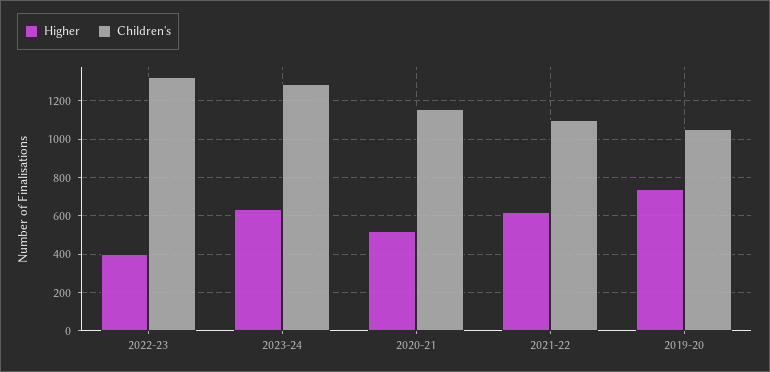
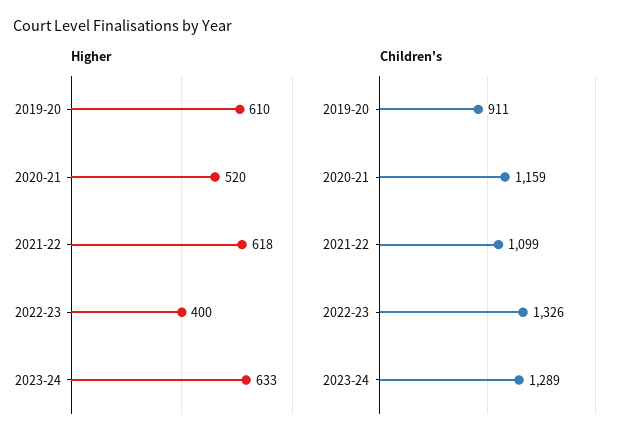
  {
    "Higher": {
      "2022-23": 400,
      "2023-24": 633,
      "2020-21": 520,
      "2021-22": 618,
-     "2019-20": 750
+     "2019-20": 610
    },
    "Children's": {
      "2022-23": 1326,
      "2023-24": 1289,
      "2020-21": 1159,
      "2021-22": 1099,
-     "2019-20": 1050
+     "2019-20": 911
    }
  }

